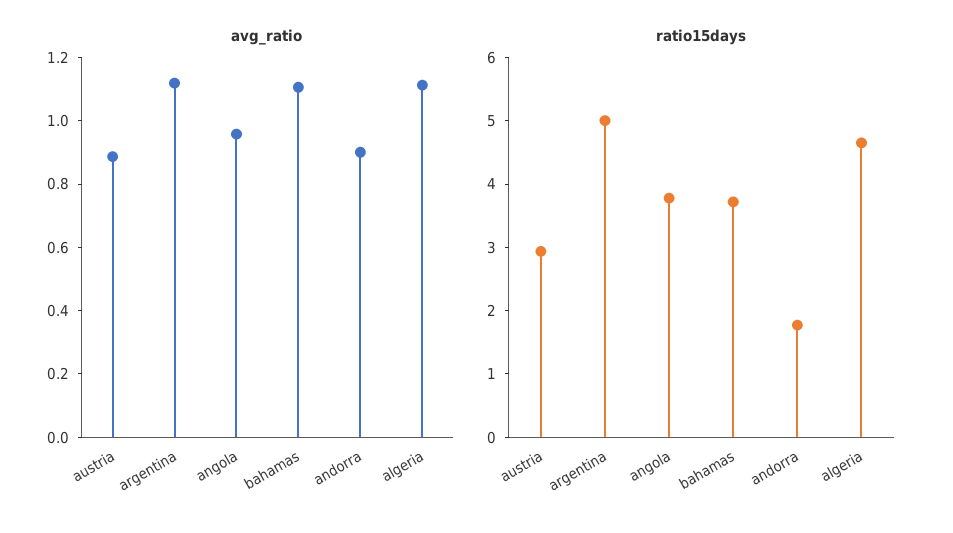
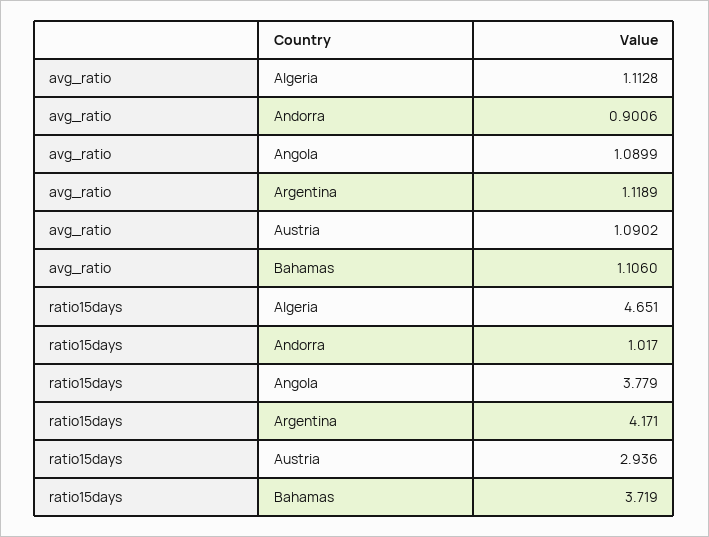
  {
    "avg_ratio": {
-     "austria": 0.9,
+     "austria": 1.0902,
      "argentina": 1.1189,
-     "angola": 0.95,
+     "angola": 1.0899,
      "bahamas": 1.106,
      "andorra": 0.9006,
      "algeria": 1.1128
    },
    "ratio15days": {
      "austria": 2.936,
-     "argentina": 5,
+     "argentina": 4.171,
      "angola": 3.779,
      "bahamas": 3.719,
-     "andorra": 1.8,
+     "andorra": 1.017,
      "algeria": 4.651
    }
  }

